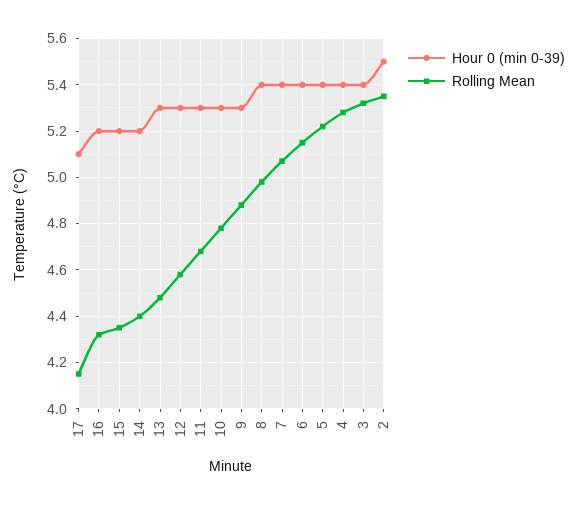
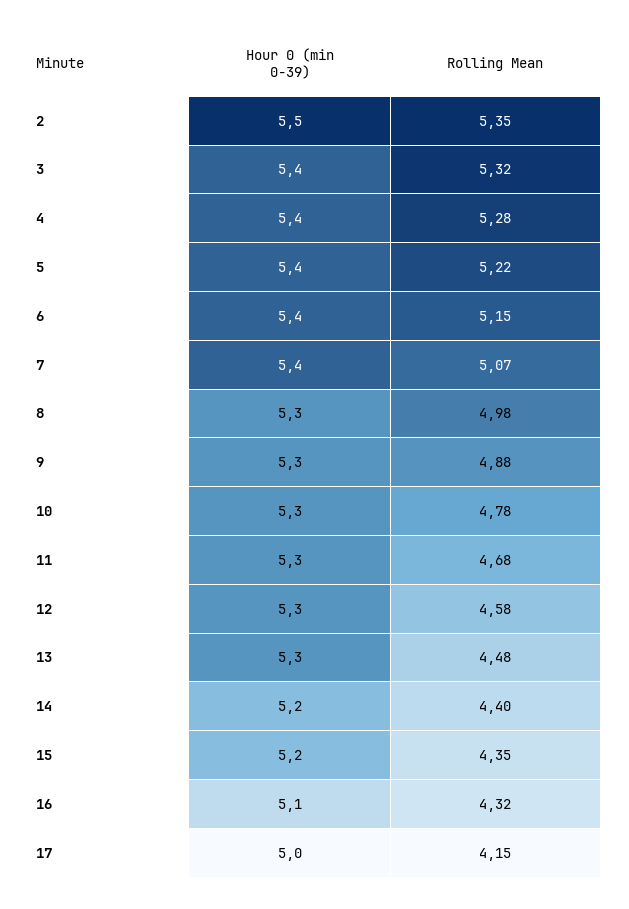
  {
    "Hour 0 (min 0-39)": {
-     "17": 5.1,
+     "17": 5,
-     "16": 5.2,
+     "16": 5.1,
      "15": 5.2,
      "14": 5.2,
      "13": 5.3,
      "12": 5.3,
      "11": 5.3,
      "10": 5.3,
      "9": 5.3,
-     "8": 5.4,
+     "8": 5.3,
      "7": 5.4,
      "6": 5.4,
      "5": 5.4,
      "4": 5.4,
      "3": 5.4,
      "2": 5.5
    },
    "Rolling Mean": {
      "17": 4.15,
      "16": 4.32,
      "15": 4.35,
      "14": 4.4,
      "13": 4.48,
      "12": 4.58,
      "11": 4.68,
      "10": 4.78,
      "9": 4.88,
      "8": 4.98,
      "7": 5.07,
      "6": 5.15,
      "5": 5.22,
      "4": 5.28,
      "3": 5.32,
      "2": 5.35
    }
  }

